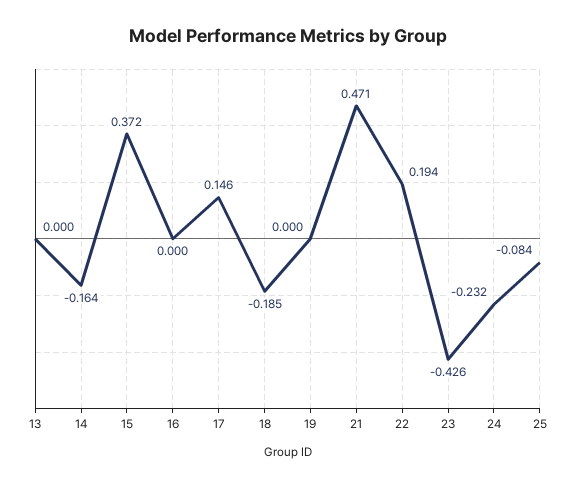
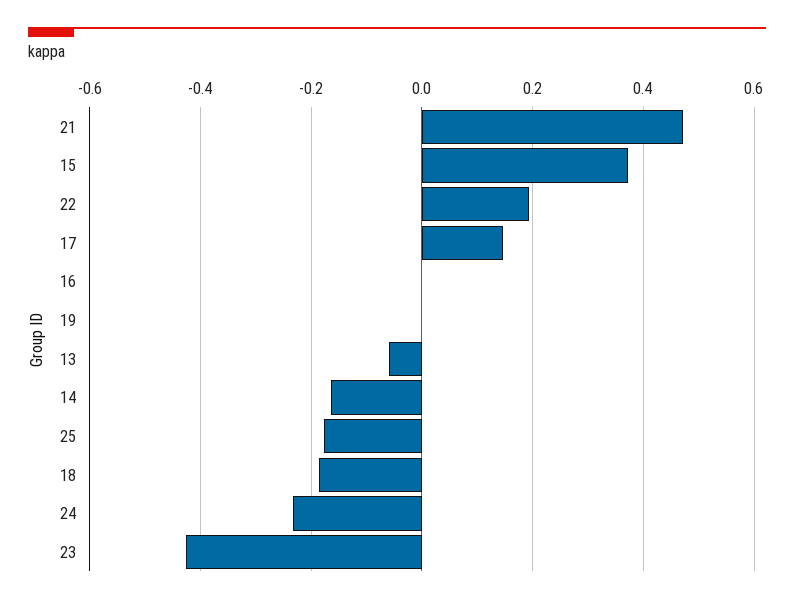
  {
-   "13": 0,
+   "13": -0.06,
    "14": -0.164,
    "15": 0.372,
    "16": 0,
    "17": 0.146,
    "18": -0.185,
    "19": 0,
    "21": 0.471,
    "22": 0.194,
    "23": -0.426,
    "24": -0.232,
-   "25": -0.084
+   "25": -0.18
  }

